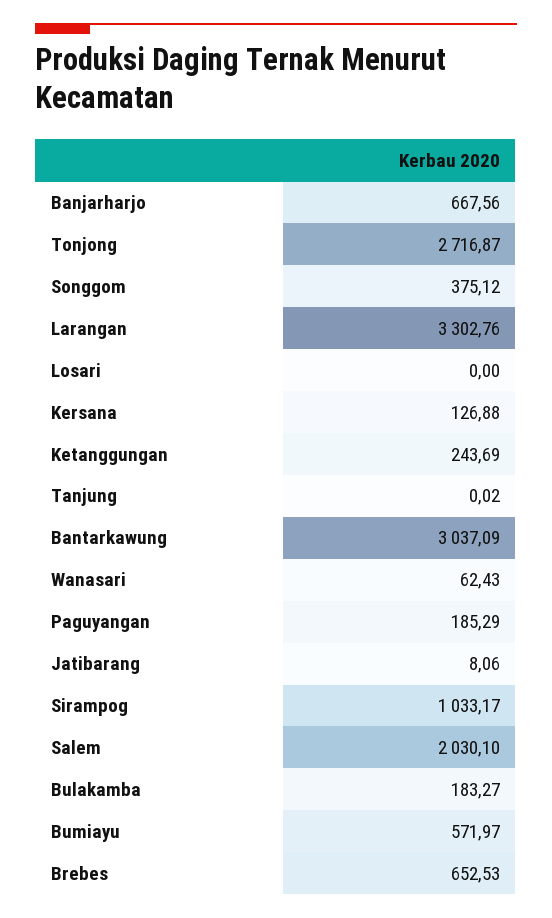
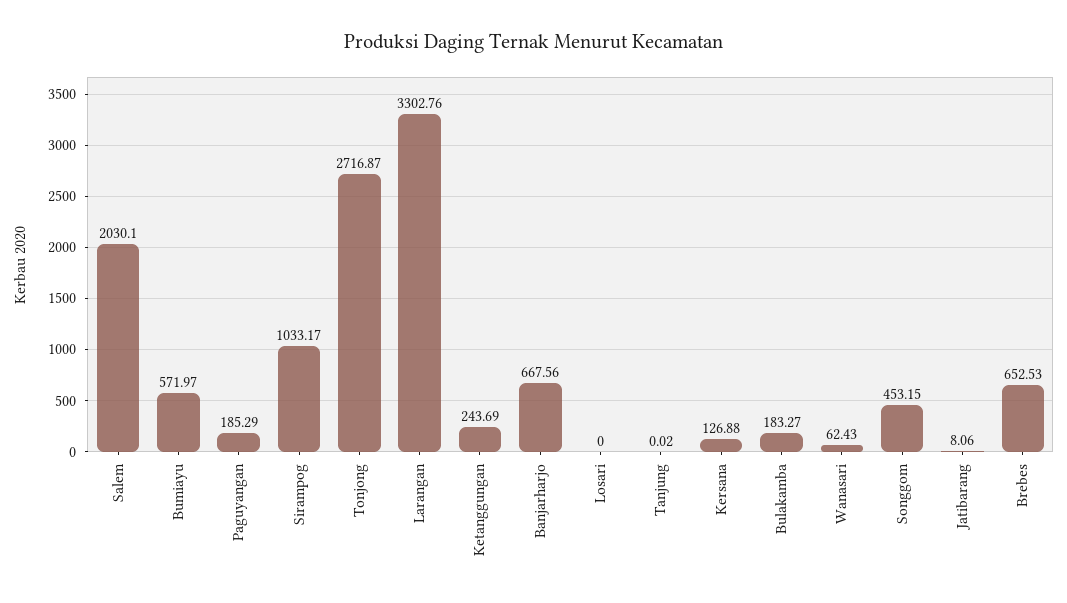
  {
    "Banjarharjo": 667.56,
    "Tonjong": 2716.87,
-   "Songgom": 375.12,
+   "Songgom": 453.15,
    "Larangan": 3302.76,
    "Losari": 0,
    "Kersana": 126.88,
    "Ketanggungan": 243.69,
    "Tanjung": 0.02,
-   "Bantarkawung": 3037.09,
    "Wanasari": 62.43,
    "Paguyangan": 185.29,
    "Jatibarang": 8.06,
    "Sirampog": 1033.17,
    "Salem": 2030.1,
    "Bulakamba": 183.27,
    "Bumiayu": 571.97,
    "Brebes": 652.53
  }

